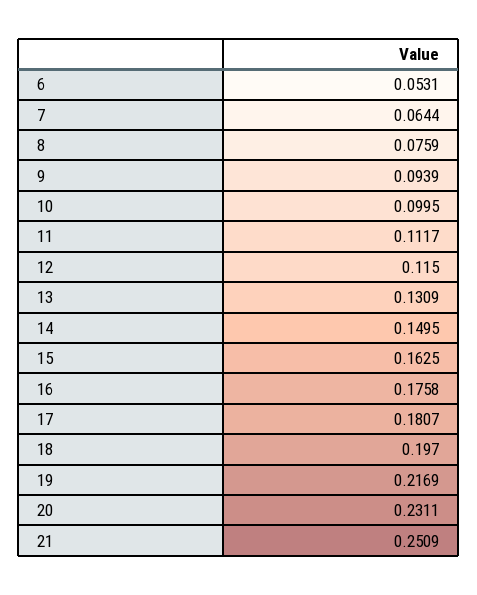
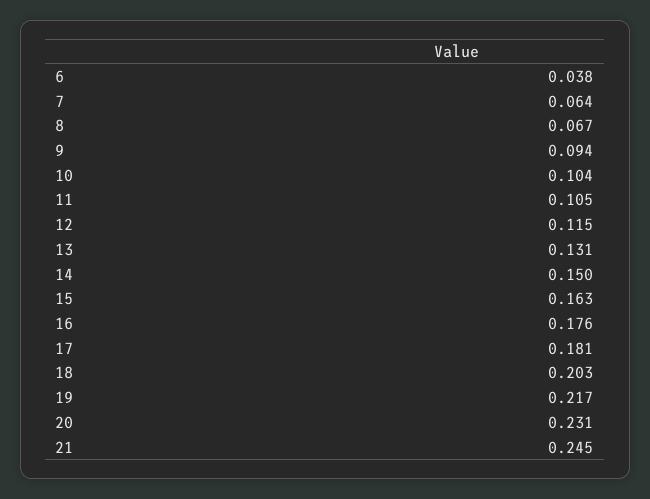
  {
-   "6": 0.0531,
+   "6": 0.038,
    "7": 0.0644,
-   "8": 0.0759,
+   "8": 0.067,
    "9": 0.0939,
-   "10": 0.0995,
+   "10": 0.104,
-   "11": 0.1117,
+   "11": 0.105,
    "12": 0.115,
    "13": 0.1309,
    "14": 0.1495,
    "15": 0.1625,
    "16": 0.1758,
    "17": 0.1807,
-   "18": 0.197,
+   "18": 0.203,
    "19": 0.2169,
    "20": 0.2311,
-   "21": 0.2509
+   "21": 0.245
  }

